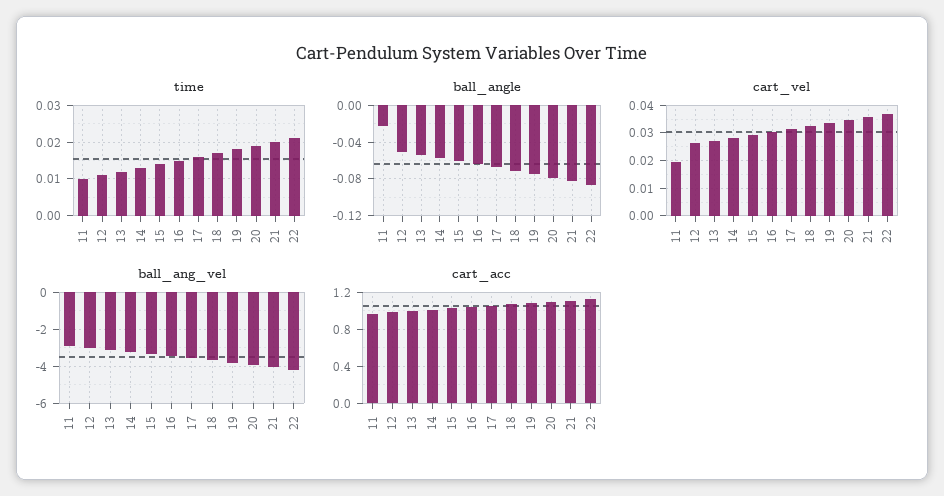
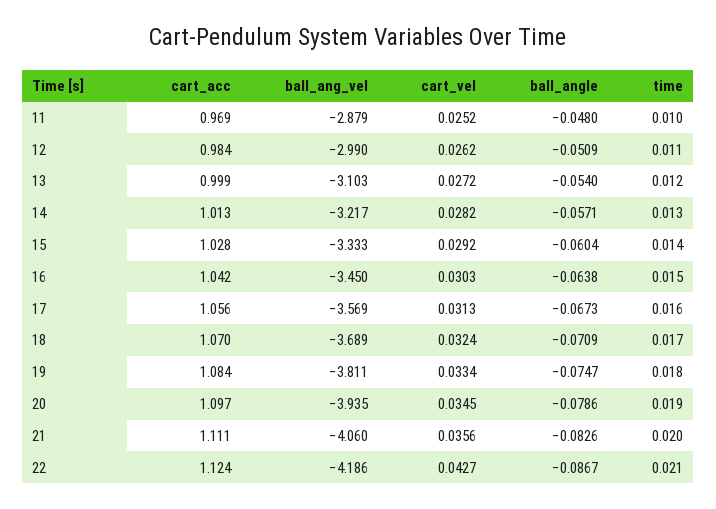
  {
    "time": {
      "11": 0.01,
      "12": 0.011,
      "13": 0.012,
      "14": 0.013,
      "15": 0.014,
      "16": 0.015,
      "17": 0.016,
      "18": 0.017,
      "19": 0.018,
      "20": 0.019,
      "21": 0.02,
      "22": 0.021
    },
    "ball_angle": {
-     "11": -0.02,
+     "11": -0.048,
      "12": -0.0509,
      "13": -0.054,
      "14": -0.0571,
      "15": -0.0604,
      "16": -0.0638,
      "17": -0.0673,
      "18": -0.0709,
      "19": -0.0747,
      "20": -0.0786,
      "21": -0.0826,
      "22": -0.0867
    },
    "cart_vel": {
-     "11": 0.02,
+     "11": 0.0252,
      "12": 0.0262,
      "13": 0.0272,
      "14": 0.0282,
      "15": 0.0292,
      "16": 0.0303,
      "17": 0.0313,
      "18": 0.0324,
      "19": 0.0334,
      "20": 0.0345,
      "21": 0.0356,
-     "22": 0.0375
+     "22": 0.0427
    },
    "ball_ang_vel": {
      "11": -2.879,
      "12": -2.99,
      "13": -3.103,
      "14": -3.217,
      "15": -3.333,
      "16": -3.45,
      "17": -3.569,
      "18": -3.689,
      "19": -3.811,
      "20": -3.935,
      "21": -4.06,
      "22": -4.186
    },
    "cart_acc": {
      "11": 0.969,
      "12": 0.984,
      "13": 0.999,
      "14": 1.013,
      "15": 1.028,
      "16": 1.042,
      "17": 1.056,
      "18": 1.07,
      "19": 1.084,
      "20": 1.097,
      "21": 1.111,
      "22": 1.124
    }
  }

